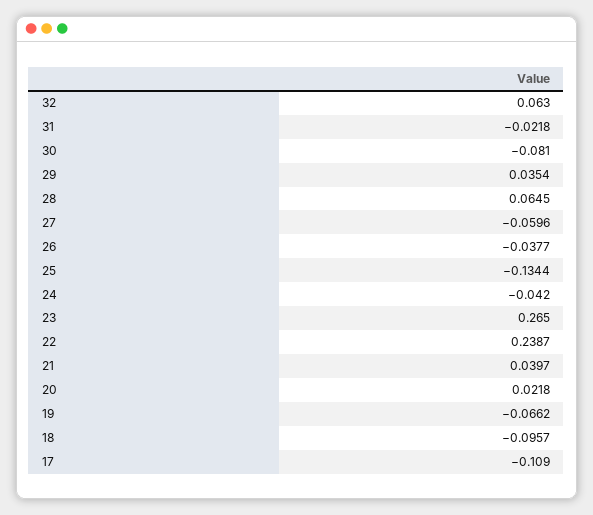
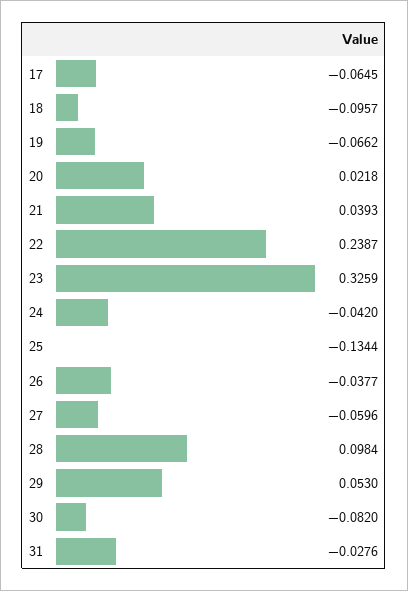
  {
-   "32": 0.063,
-   "31": -0.0218,
+   "31": -0.0276,
-   "30": -0.081,
+   "30": -0.082,
-   "29": 0.0354,
+   "29": 0.053,
-   "28": 0.0645,
+   "28": 0.0984,
    "27": -0.0596,
    "26": -0.0377,
    "25": -0.1344,
    "24": -0.042,
-   "23": 0.265,
+   "23": 0.3259,
    "22": 0.2387,
-   "21": 0.0397,
+   "21": 0.0393,
    "20": 0.0218,
    "19": -0.0662,
    "18": -0.0957,
-   "17": -0.109
+   "17": -0.0645
  }

